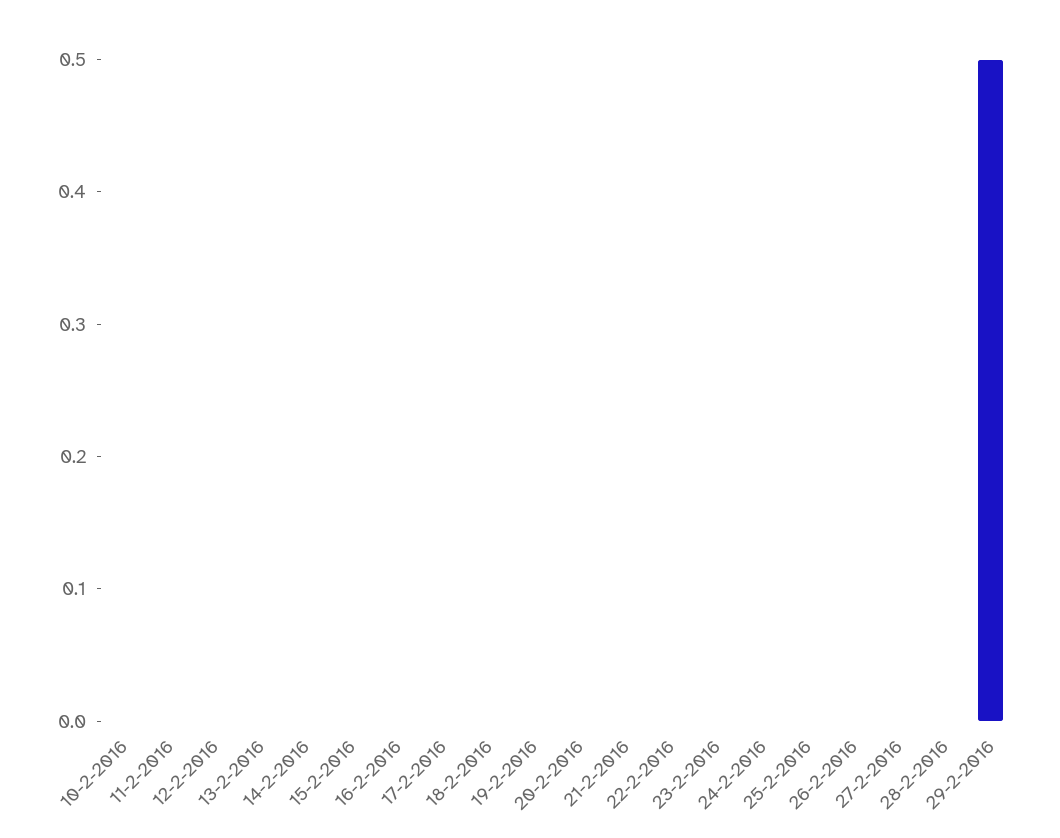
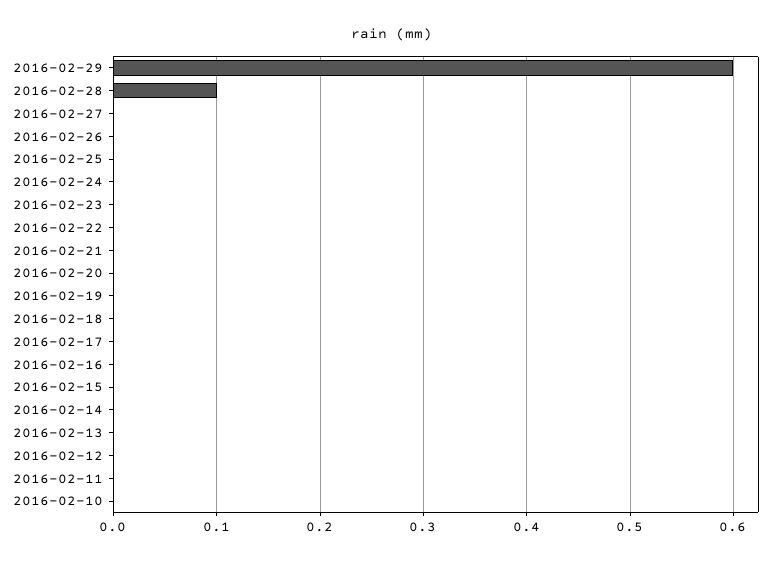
  {
    "10-2-2016": 0,
    "11-2-2016": 0,
    "12-2-2016": 0,
    "13-2-2016": 0,
    "14-2-2016": 0,
    "15-2-2016": 0,
    "16-2-2016": 0,
    "17-2-2016": 0,
    "18-2-2016": 0,
    "19-2-2016": 0,
    "20-2-2016": 0,
    "21-2-2016": 0,
    "22-2-2016": 0,
    "23-2-2016": 0,
    "24-2-2016": 0,
    "25-2-2016": 0,
    "26-2-2016": 0,
    "27-2-2016": 0,
-   "28-2-2016": 0,
+   "28-2-2016": 0.1,
-   "29-2-2016": 0.5
+   "29-2-2016": 0.6
  }

